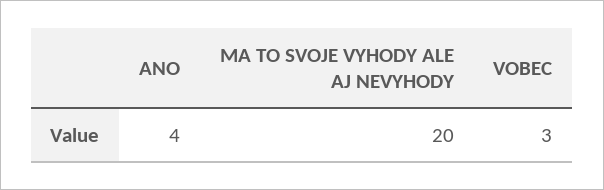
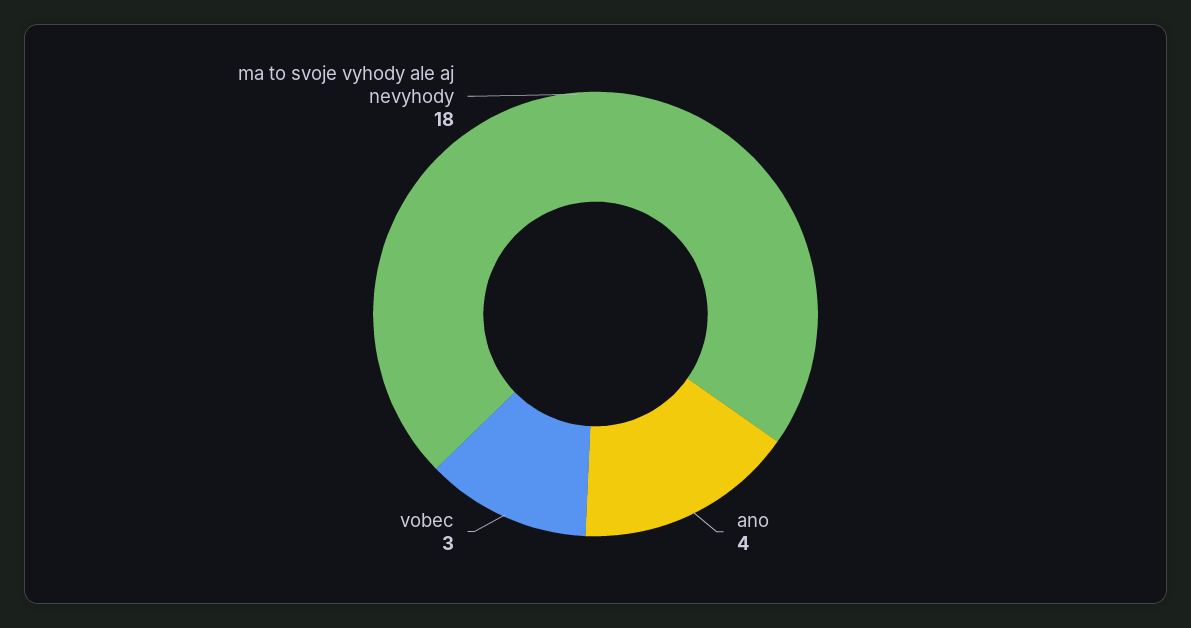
  {
    "ANO": 4,
-   "MA TO SVOJE VYHODY ALE AJ NEVYHODY": 20,
+   "MA TO SVOJE VYHODY ALE AJ NEVYHODY": 18,
    "VOBEC": 3
  }

